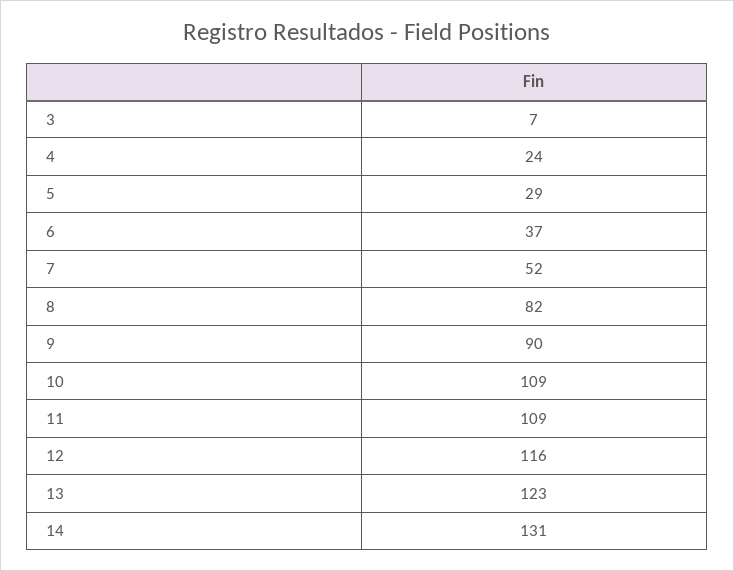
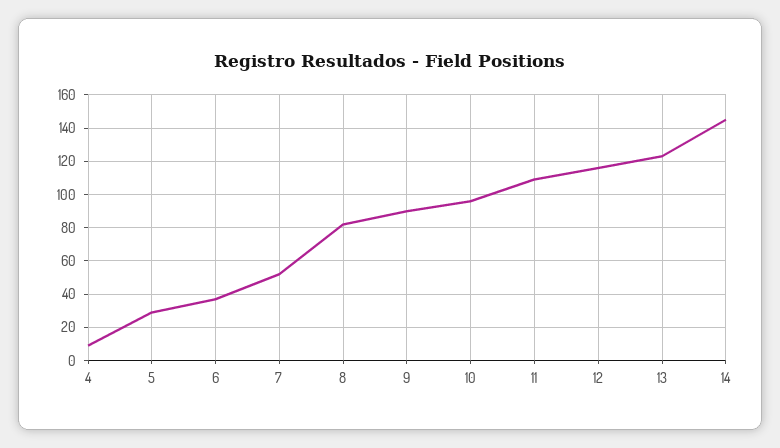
  {
-   "3": 7,
-   "4": 24,
+   "4": 10,
    "5": 29,
    "6": 37,
    "7": 52,
    "8": 82,
    "9": 90,
-   "10": 109,
+   "10": 95,
    "11": 109,
    "12": 116,
    "13": 123,
-   "14": 131
+   "14": 145
  }

